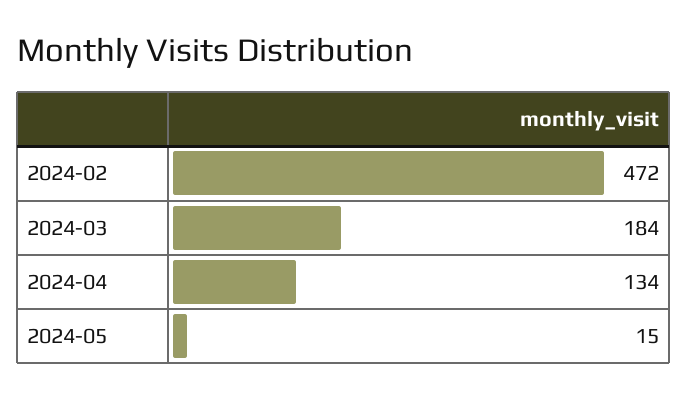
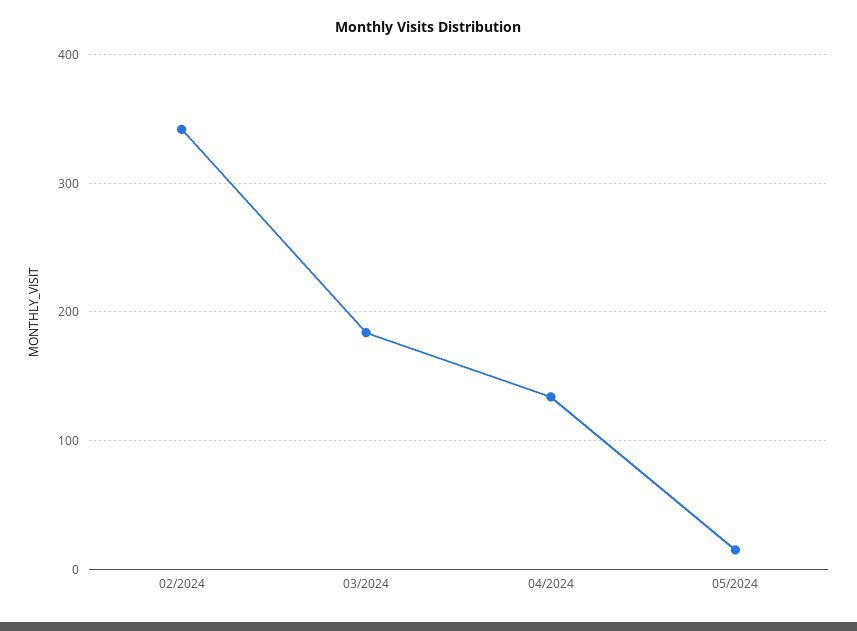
  {
-   "2024-02": 472,
+   "2024-02": 340,
    "2024-03": 184,
    "2024-04": 134,
    "2024-05": 15
  }

